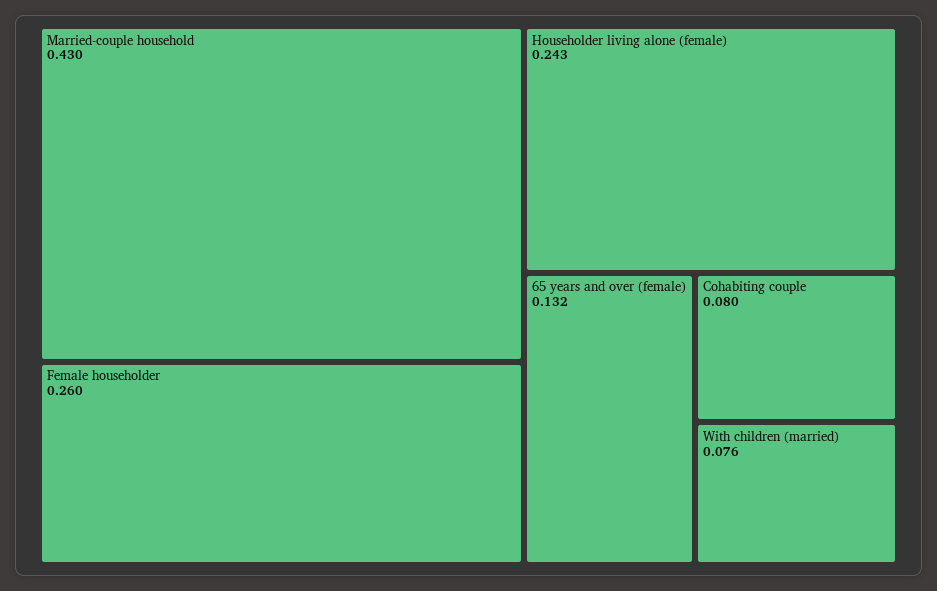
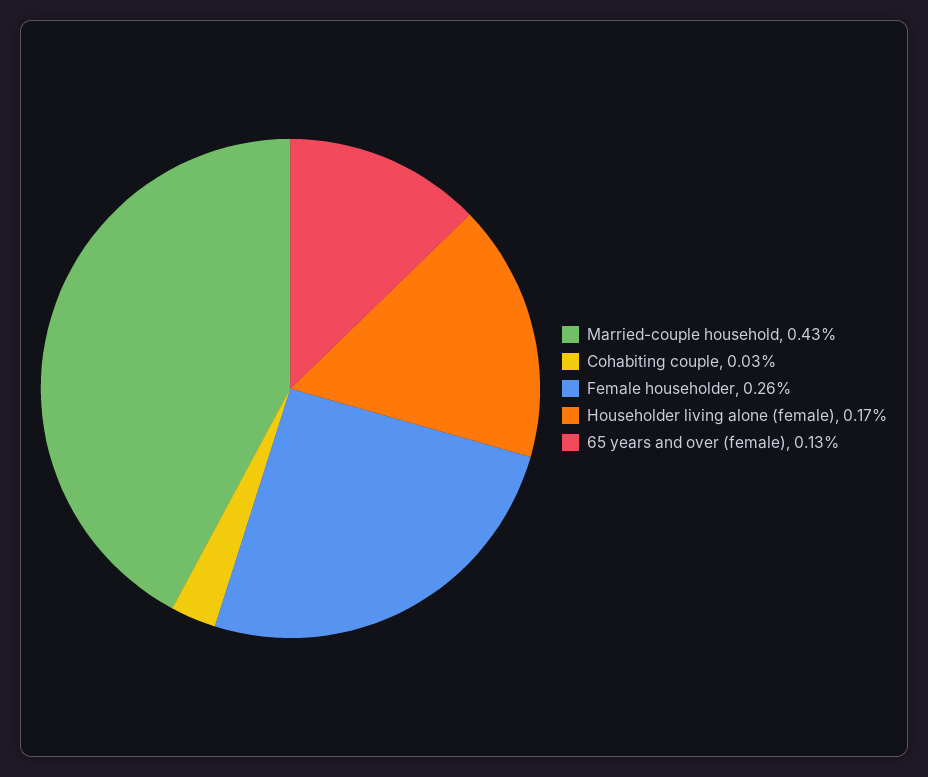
  {
    "Married-couple household": 0.43,
    "Female householder": 0.26,
-   "Householder living alone (female)": 0.243,
+   "Householder living alone (female)": 0.17,
    "65 years and over (female)": 0.132,
-   "Cohabiting couple": 0.08,
+   "Cohabiting couple": 0.03
-   "With children (married)": 0.076
  }

